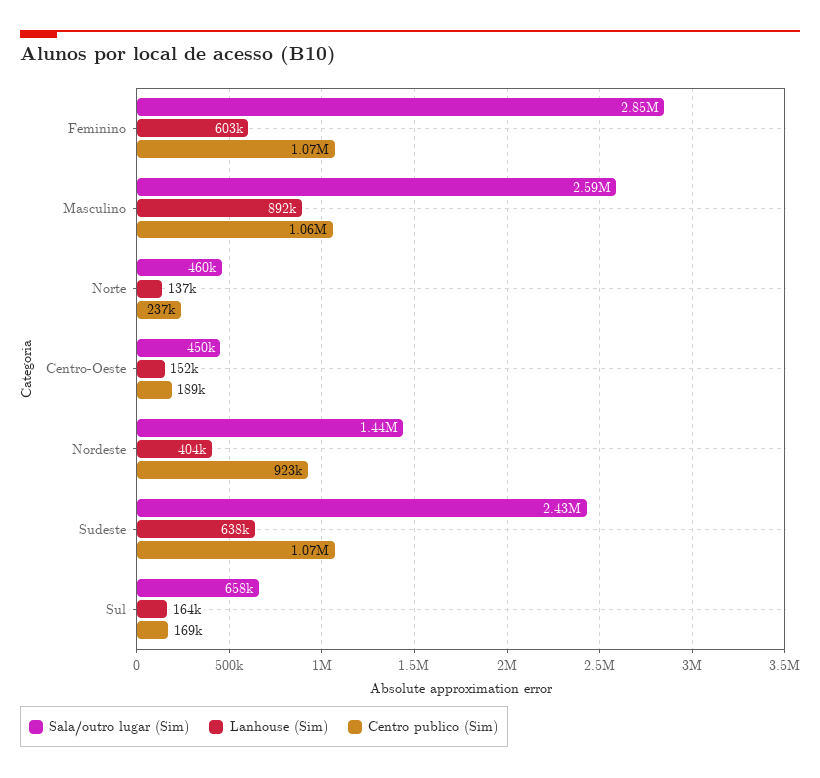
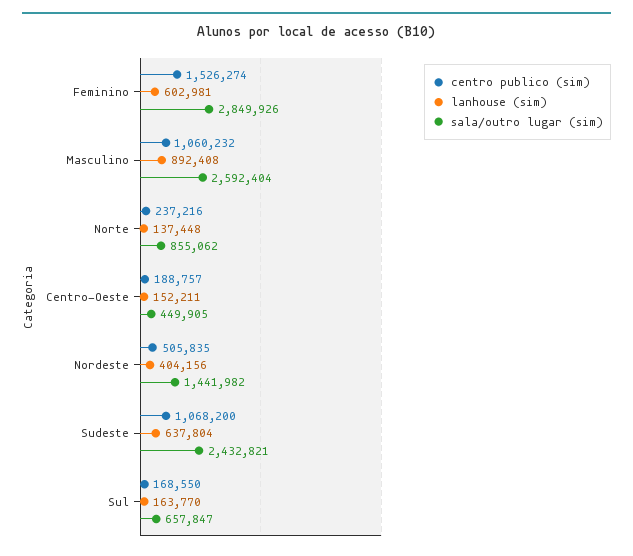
  {
    "Sala/outro lugar (Sim)": {
      "Feminino": 2849926,
      "Masculino": 2592404,
-     "Norte": 460000,
+     "Norte": 855062,
      "Centro-Oeste": 449905,
      "Nordeste": 1441982,
      "Sudeste": 2432821,
      "Sul": 657847
    },
    "Lanhouse (Sim)": {
      "Feminino": 602981,
      "Masculino": 892408,
      "Norte": 137448,
      "Centro-Oeste": 152211,
      "Nordeste": 404156,
      "Sudeste": 637804,
      "Sul": 163770
    },
    "Centro publico (Sim)": {
-     "Feminino": 1070000,
+     "Feminino": 1526274,
      "Masculino": 1060232,
      "Norte": 237216,
      "Centro-Oeste": 188757,
-     "Nordeste": 923000,
+     "Nordeste": 505835,
      "Sudeste": 1068200,
      "Sul": 168550
    }
  }

